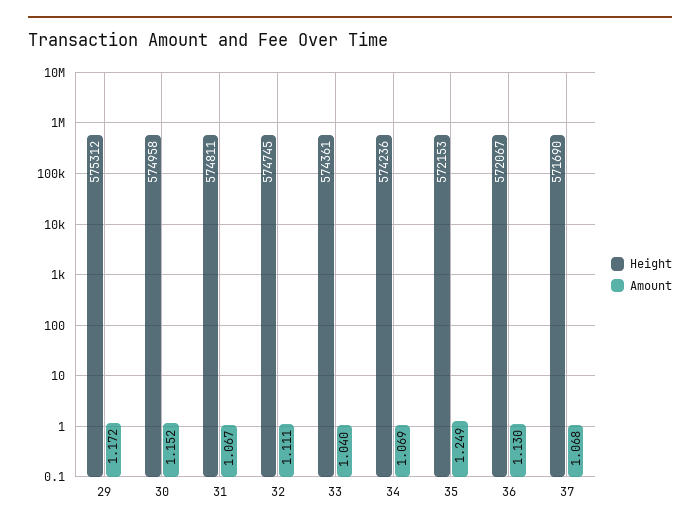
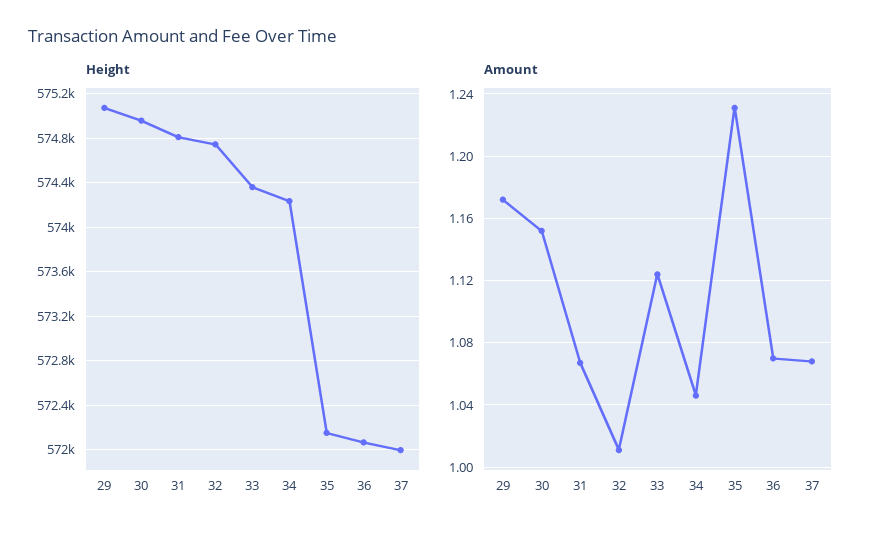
  {
    "Height": {
-     "29": 575312,
+     "29": 575100,
      "30": 574958,
      "31": 574811,
      "32": 574745,
      "33": 574361,
      "34": 574236,
      "35": 572153,
      "36": 572067,
-     "37": 571690
+     "37": 572000
    },
    "Amount": {
      "29": 1.172,
      "30": 1.152,
      "31": 1.067,
-     "32": 1.111,
+     "32": 1.01,
-     "33": 1.04,
+     "33": 1.125,
-     "34": 1.069,
+     "34": 1.045,
-     "35": 1.249,
+     "35": 1.23,
-     "36": 1.13,
+     "36": 1.07,
      "37": 1.068
    }
  }

